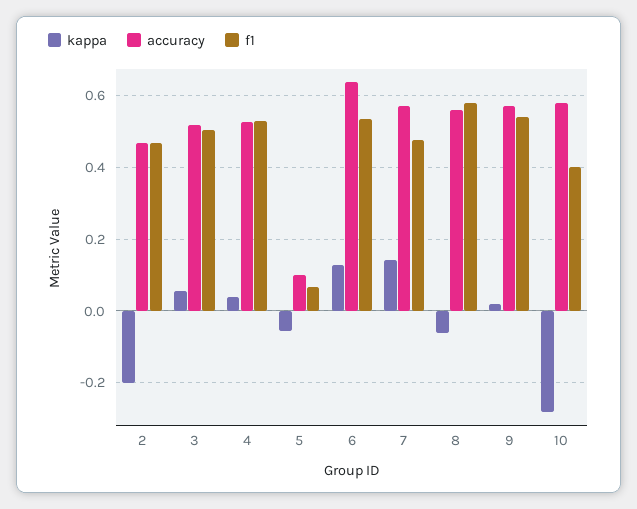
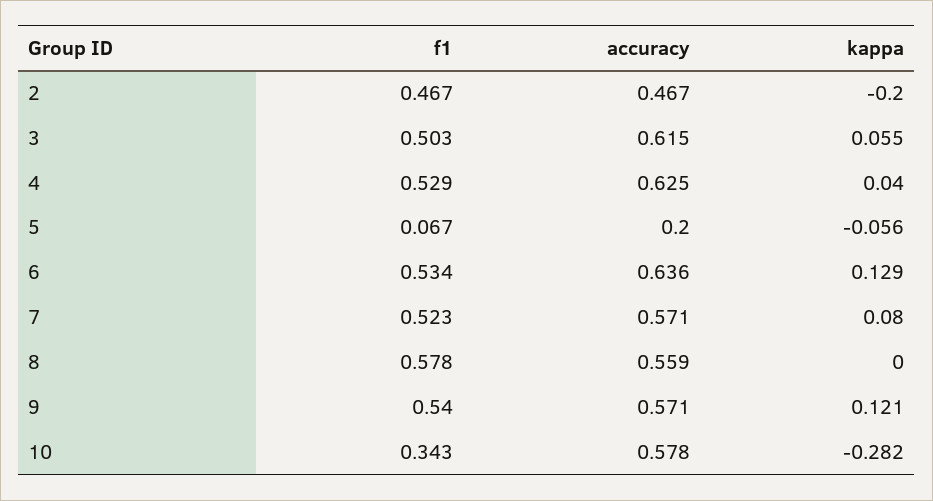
  {
    "kappa": {
      "2": -0.2,
      "3": 0.055,
      "4": 0.04,
      "5": -0.056,
      "6": 0.129,
-     "7": 0.14,
+     "7": 0.08,
-     "8": -0.06,
+     "8": 0,
-     "9": 0.02,
+     "9": 0.121,
      "10": -0.282
    },
    "accuracy": {
      "2": 0.467,
-     "3": 0.52,
+     "3": 0.615,
-     "4": 0.52,
+     "4": 0.625,
-     "5": 0.1,
+     "5": 0.2,
      "6": 0.636,
      "7": 0.571,
      "8": 0.559,
      "9": 0.571,
      "10": 0.578
    },
    "f1": {
      "2": 0.467,
      "3": 0.503,
      "4": 0.529,
      "5": 0.067,
      "6": 0.534,
-     "7": 0.48,
+     "7": 0.523,
      "8": 0.578,
      "9": 0.54,
-     "10": 0.4
+     "10": 0.343
    }
  }

